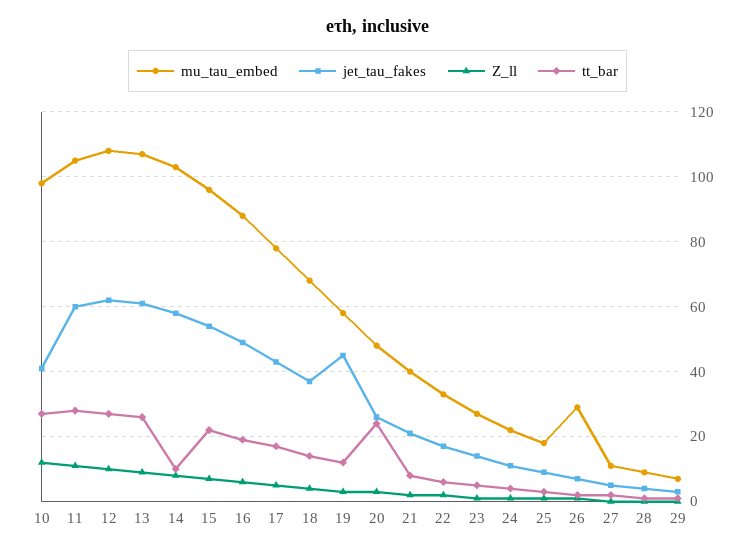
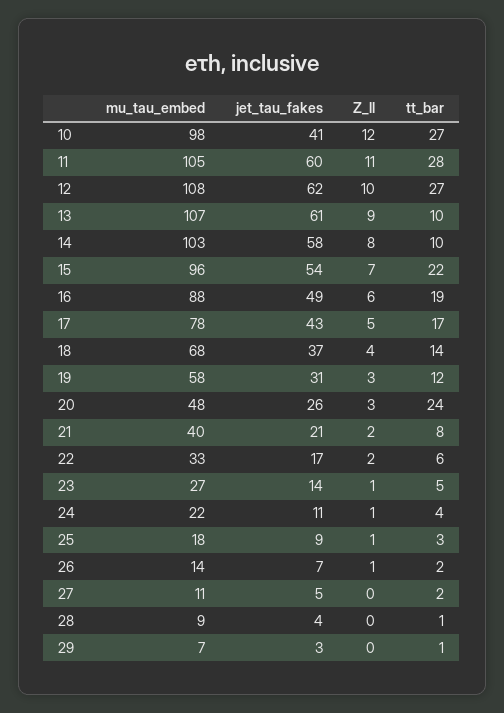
  {
    "mu_tau_embed": {
      "10": 98,
      "11": 105,
      "12": 108,
      "13": 107,
      "14": 103,
      "15": 96,
      "16": 88,
      "17": 78,
      "18": 68,
      "19": 58,
      "20": 48,
      "21": 40,
      "22": 33,
      "23": 27,
      "24": 22,
      "25": 18,
-     "26": 30,
+     "26": 14,
      "27": 11,
      "28": 9,
      "29": 7
    },
    "jet_tau_fakes": {
      "10": 41,
      "11": 60,
      "12": 62,
      "13": 61,
      "14": 58,
      "15": 54,
      "16": 49,
      "17": 43,
      "18": 37,
-     "19": 45,
+     "19": 31,
      "20": 26,
      "21": 21,
      "22": 17,
      "23": 14,
      "24": 11,
      "25": 9,
      "26": 7,
      "27": 5,
      "28": 4,
      "29": 3
    },
    "Z_ll": {
      "10": 12,
      "11": 11,
      "12": 10,
      "13": 9,
      "14": 8,
      "15": 7,
      "16": 6,
      "17": 5,
      "18": 4,
      "19": 3,
      "20": 3,
      "21": 2,
      "22": 2,
      "23": 1,
      "24": 1,
      "25": 1,
      "26": 1,
      "27": 0,
      "28": 0,
      "29": 0
    },
    "tt_bar": {
      "10": 27,
      "11": 28,
      "12": 27,
-     "13": 25,
+     "13": 10,
      "14": 10,
      "15": 22,
      "16": 19,
      "17": 17,
      "18": 14,
      "19": 12,
      "20": 24,
      "21": 8,
      "22": 6,
      "23": 5,
      "24": 4,
      "25": 3,
      "26": 2,
      "27": 2,
      "28": 1,
      "29": 1
    }
  }

